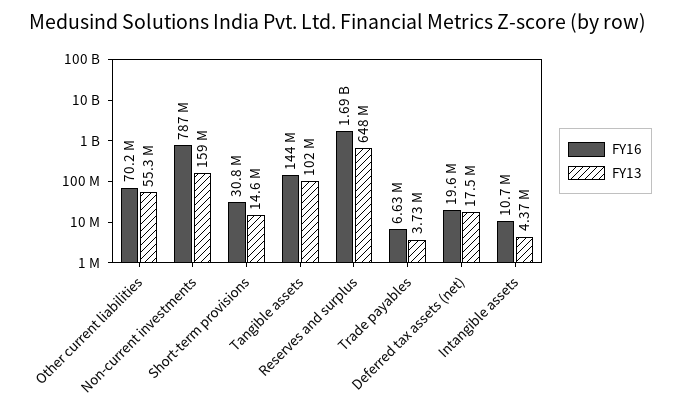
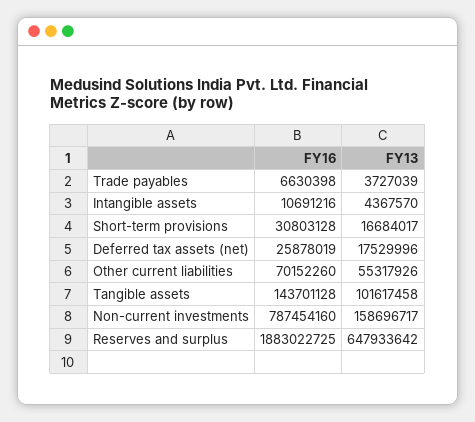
  {
    "FY16": {
      "Other current liabilities": 70152260,
      "Non-current investments": 787454160,
      "Short-term provisions": 30803128,
      "Tangible assets": 143701128,
-     "Reserves and surplus": 1690000000,
+     "Reserves and surplus": 1883022725,
      "Trade payables": 6630398,
-     "Deferred tax assets (net)": 19600000,
+     "Deferred tax assets (net)": 25878019,
      "Intangible assets": 10691216
    },
    "FY13": {
      "Other current liabilities": 55317926,
      "Non-current investments": 158696717,
-     "Short-term provisions": 14600000,
+     "Short-term provisions": 16684017,
      "Tangible assets": 101617458,
      "Reserves and surplus": 647933642,
      "Trade payables": 3727039,
      "Deferred tax assets (net)": 17529996,
      "Intangible assets": 4367570
    }
  }

